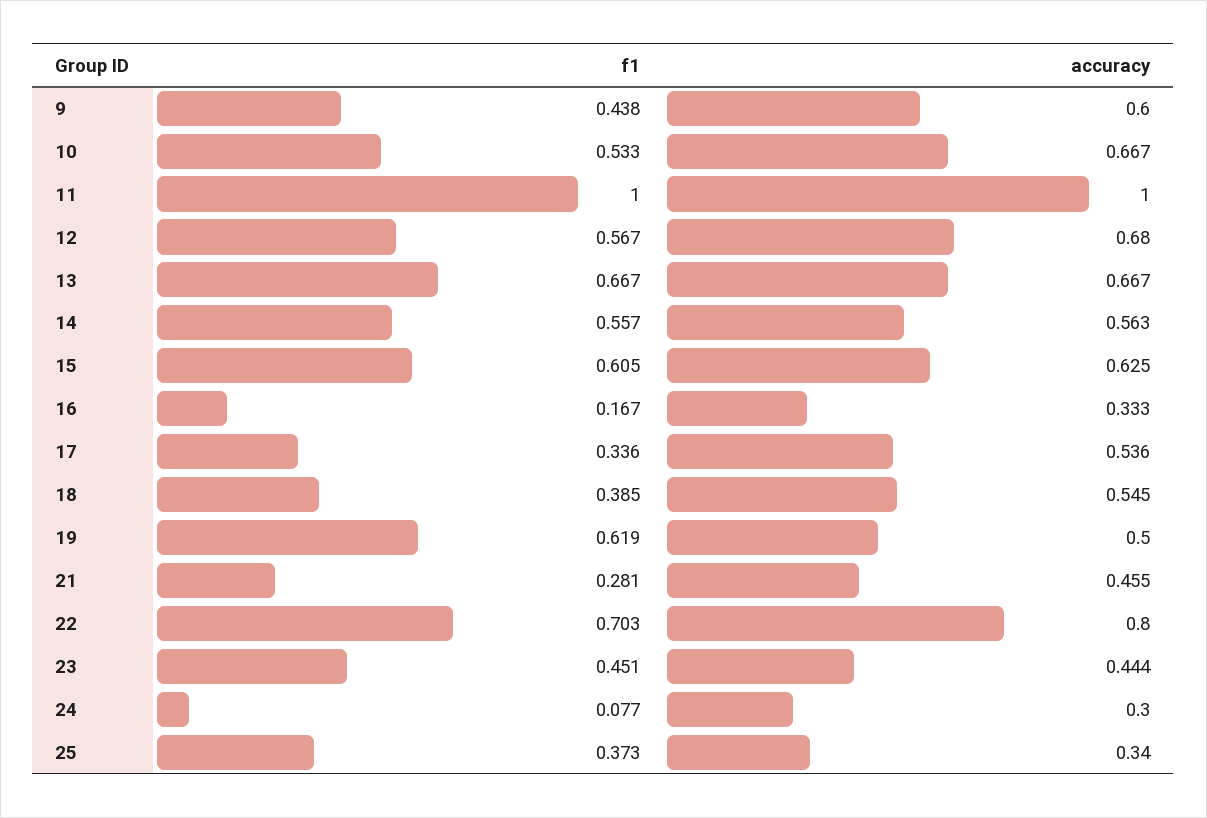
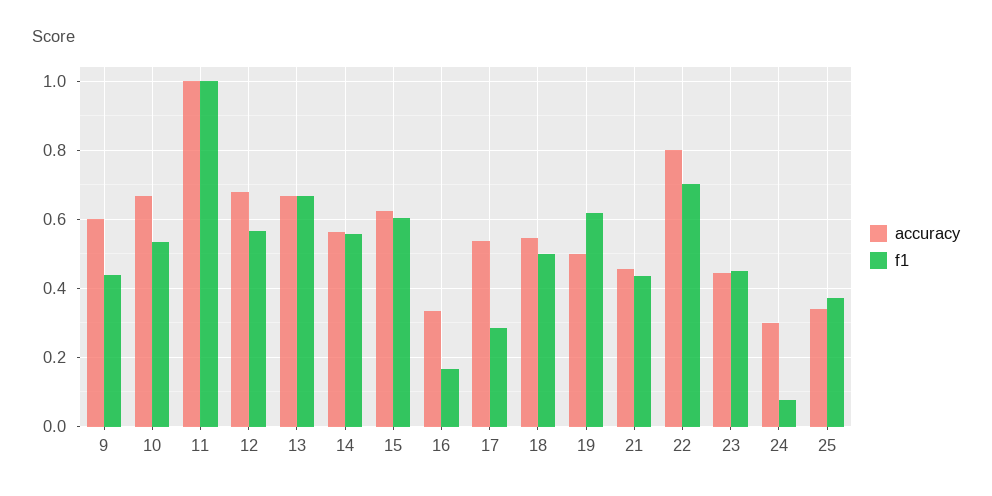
  {
    "f1": {
      "9": 0.438,
      "10": 0.533,
      "11": 1,
      "12": 0.567,
      "13": 0.667,
      "14": 0.557,
      "15": 0.605,
      "16": 0.167,
-     "17": 0.336,
+     "17": 0.28,
-     "18": 0.385,
+     "18": 0.5,
      "19": 0.619,
-     "21": 0.281,
+     "21": 0.44,
      "22": 0.703,
      "23": 0.451,
      "24": 0.077,
      "25": 0.373
    },
    "accuracy": {
      "9": 0.6,
      "10": 0.667,
      "11": 1,
      "12": 0.68,
      "13": 0.667,
      "14": 0.563,
      "15": 0.625,
      "16": 0.333,
      "17": 0.536,
      "18": 0.545,
      "19": 0.5,
      "21": 0.455,
      "22": 0.8,
      "23": 0.444,
      "24": 0.3,
      "25": 0.34
    }
  }

